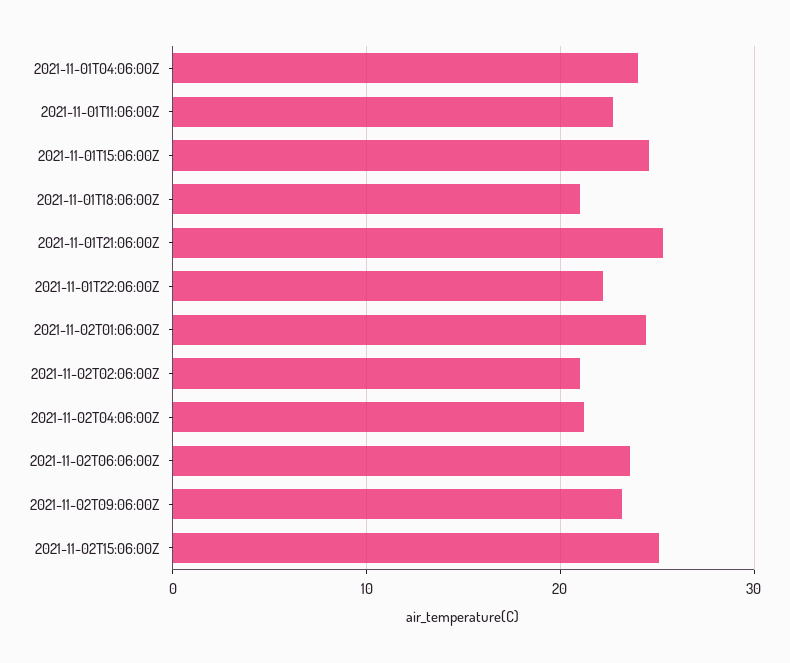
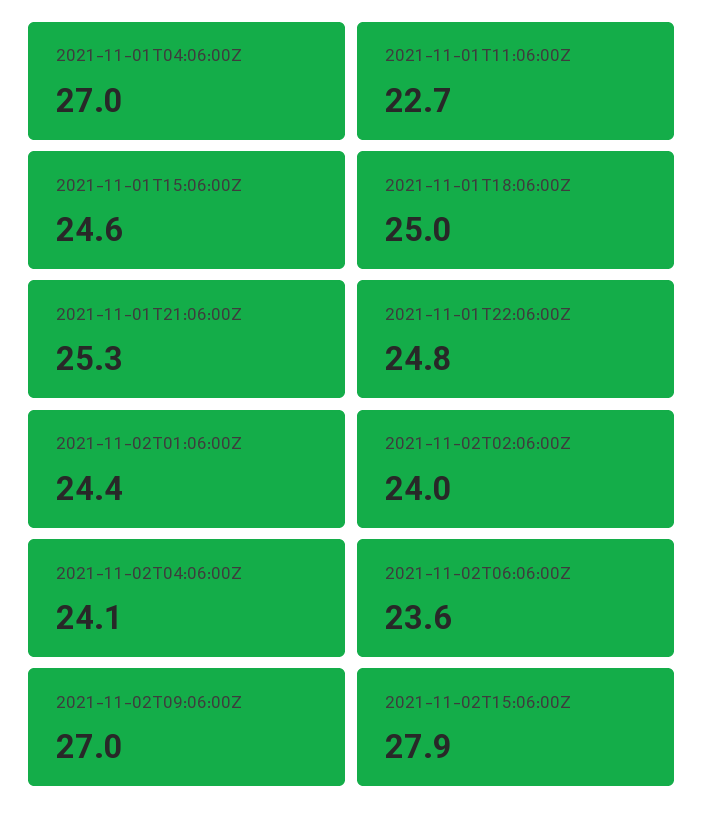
  {
-   "2021-11-01T04:06:00Z": 24,
+   "2021-11-01T04:06:00Z": 27,
    "2021-11-01T11:06:00Z": 22.7,
    "2021-11-01T15:06:00Z": 24.6,
-   "2021-11-01T18:06:00Z": 21,
+   "2021-11-01T18:06:00Z": 25,
    "2021-11-01T21:06:00Z": 25.3,
-   "2021-11-01T22:06:00Z": 22,
+   "2021-11-01T22:06:00Z": 24.8,
    "2021-11-02T01:06:00Z": 24.4,
-   "2021-11-02T02:06:00Z": 21,
+   "2021-11-02T02:06:00Z": 24,
-   "2021-11-02T04:06:00Z": 21,
+   "2021-11-02T04:06:00Z": 24.1,
    "2021-11-02T06:06:00Z": 23.6,
-   "2021-11-02T09:06:00Z": 23,
+   "2021-11-02T09:06:00Z": 27,
-   "2021-11-02T15:06:00Z": 25
+   "2021-11-02T15:06:00Z": 27.9
  }

